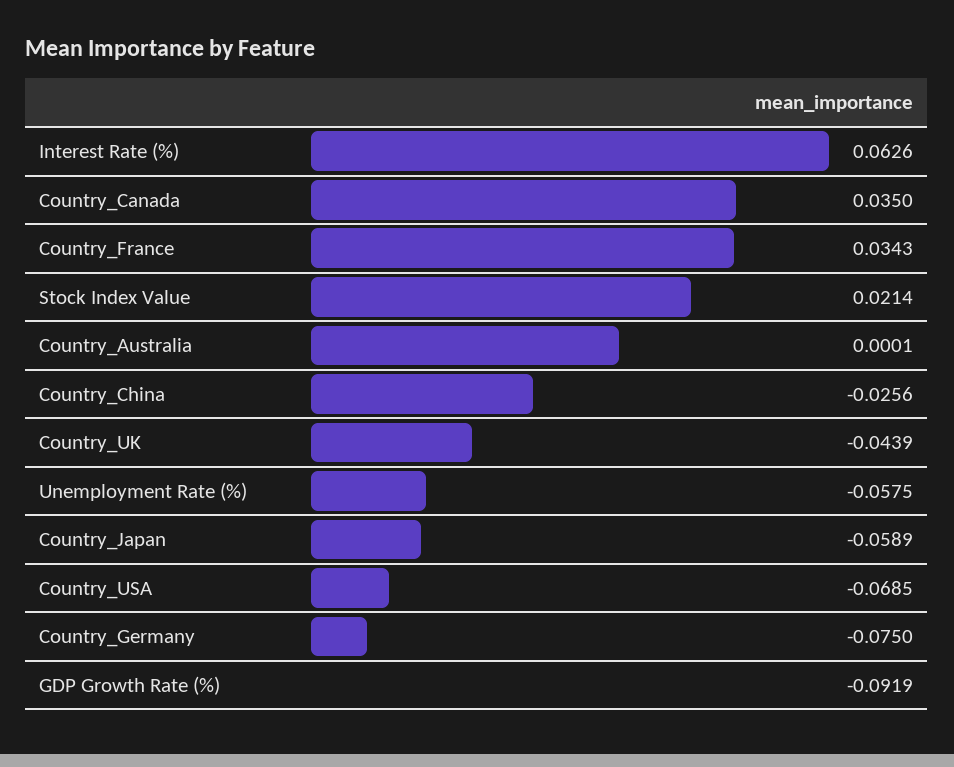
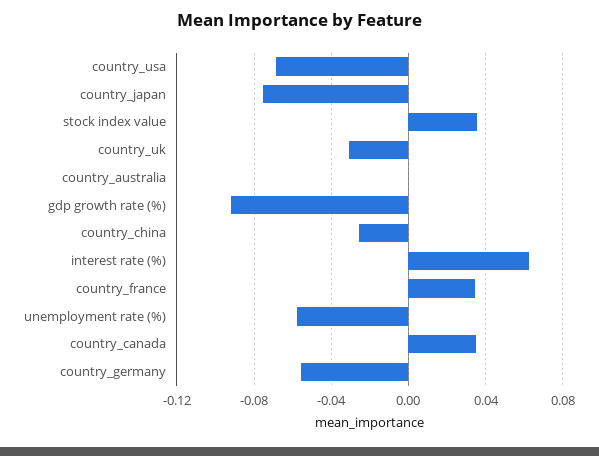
  {
    "Interest Rate (%)": 0.0626,
    "Country_Canada": 0.035,
    "Country_France": 0.0343,
-   "Stock Index Value": 0.0214,
+   "Stock Index Value": 0.035,
    "Country_Australia": 0.0001,
    "Country_China": -0.0256,
-   "Country_UK": -0.0439,
+   "Country_UK": -0.03,
    "Unemployment Rate (%)": -0.0575,
-   "Country_Japan": -0.0589,
+   "Country_Japan": -0.075,
    "Country_USA": -0.0685,
-   "Country_Germany": -0.075,
+   "Country_Germany": -0.055,
    "GDP Growth Rate (%)": -0.0919
  }

